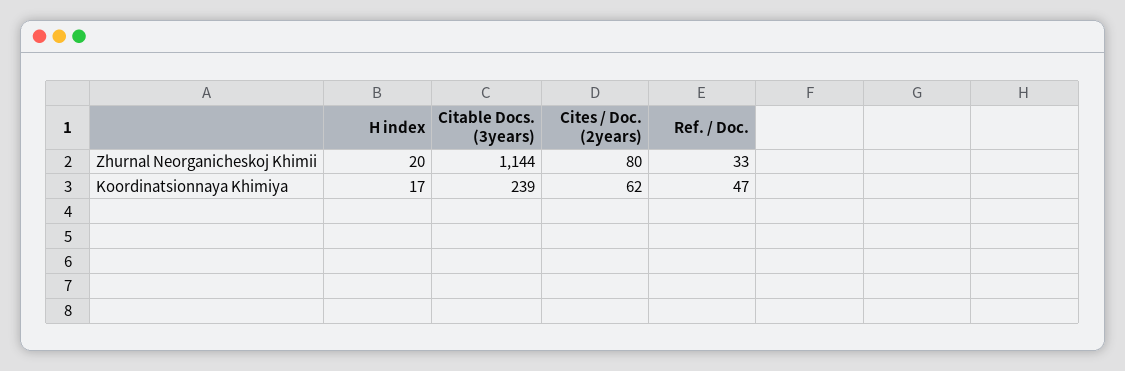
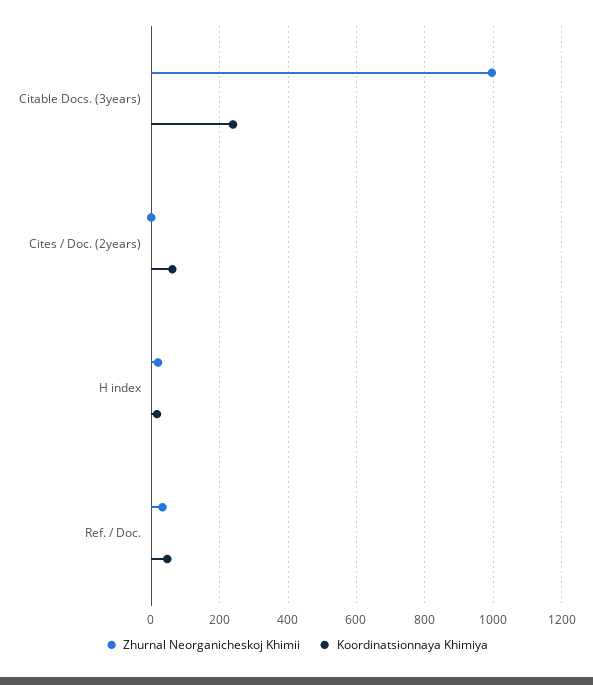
  {
    "Zhurnal Neorganicheskoj Khimii": {
      "H index": 20,
-     "Citable Docs. (3years)": 1144,
+     "Citable Docs. (3years)": 1000,
-     "Cites / Doc. (2years)": 80,
+     "Cites / Doc. (2years)": 0,
      "Ref. / Doc.": 33
    },
    "Koordinatsionnaya Khimiya": {
      "H index": 17,
      "Citable Docs. (3years)": 239,
      "Cites / Doc. (2years)": 62,
      "Ref. / Doc.": 47
    }
  }

